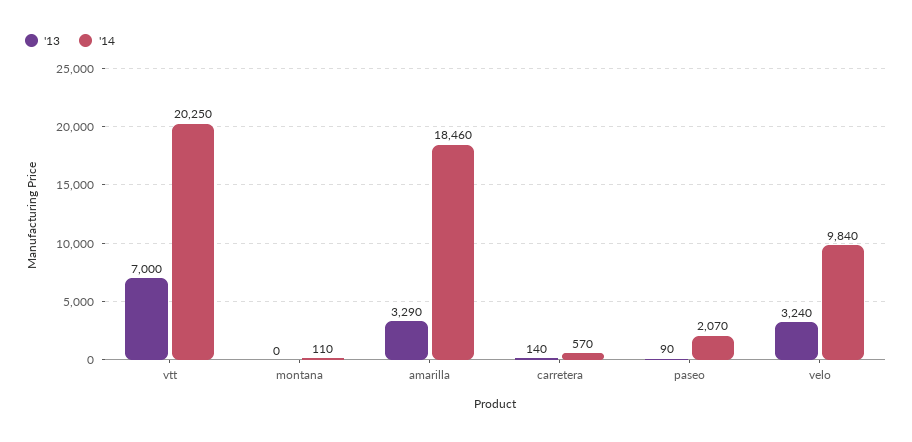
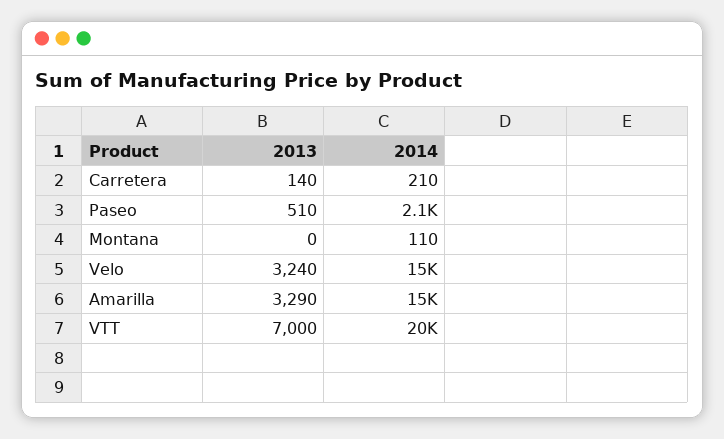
  {
    "'13": {
      "vtt": 7000,
      "montana": 0,
      "amarilla": 3290,
      "carretera": 140,
-     "paseo": 90,
+     "paseo": 510,
      "velo": 3240
    },
    "'14": {
      "vtt": 20250,
      "montana": 110,
-     "amarilla": 18460,
+     "amarilla": 15000,
-     "carretera": 570,
+     "carretera": 210,
      "paseo": 2070,
-     "velo": 9840
+     "velo": 15000
    }
  }

